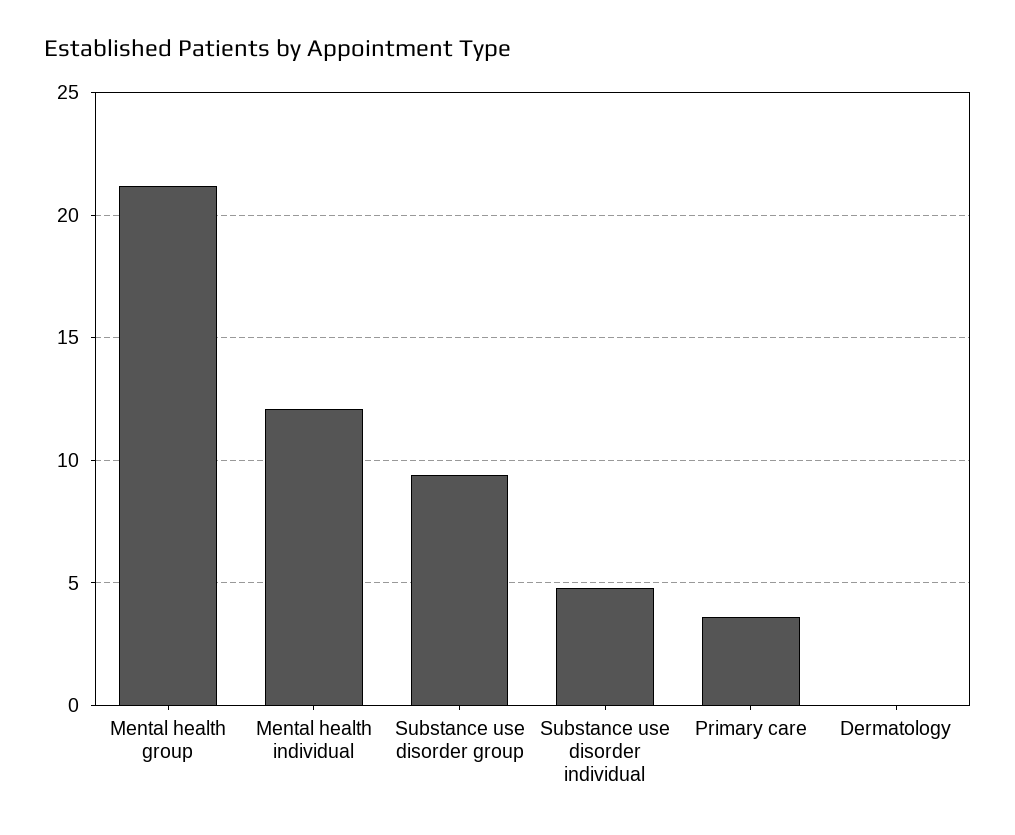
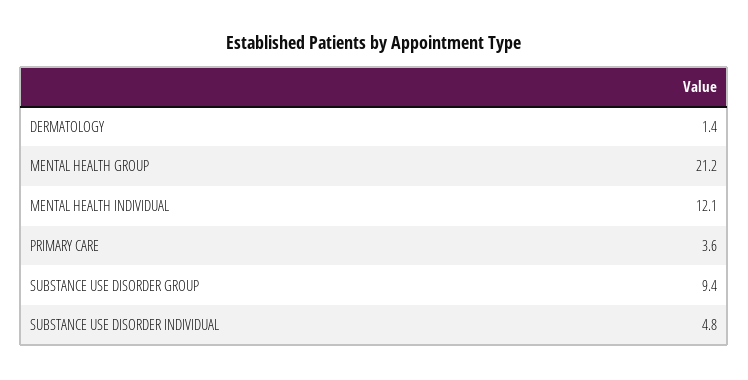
  {
    "Mental health group": 21.2,
    "Mental health individual": 12.1,
    "Substance use disorder group": 9.4,
    "Substance use disorder individual": 4.8,
    "Primary care": 3.6,
-   "Dermatology": 0
+   "Dermatology": 1.4
  }

